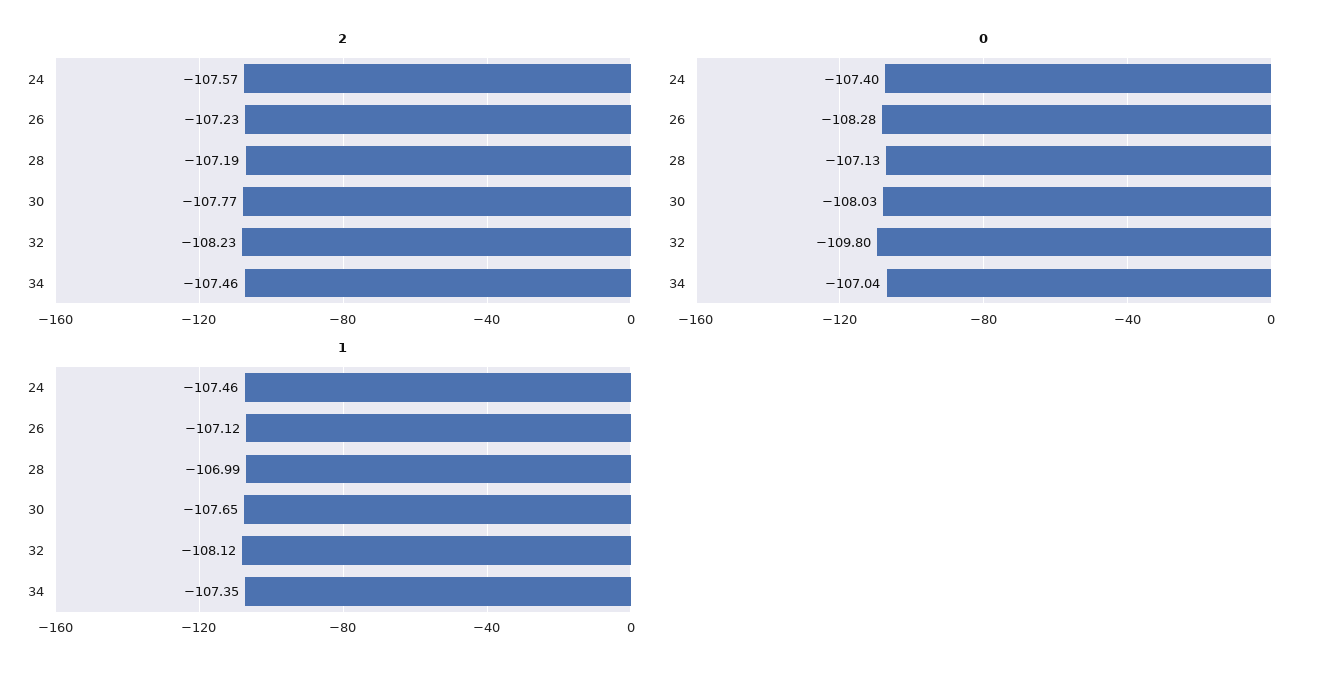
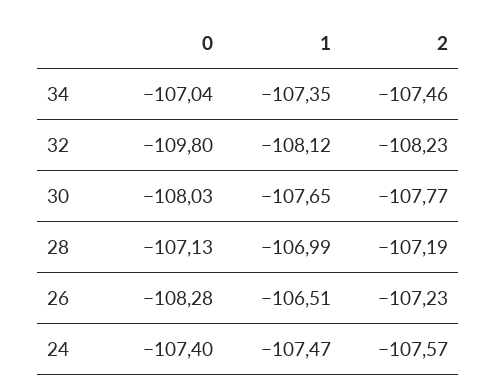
  {
    "2": {
      "24": -107.57,
      "26": -107.23,
      "28": -107.19,
      "30": -107.77,
      "32": -108.23,
      "34": -107.46
    },
    "0": {
      "24": -107.4,
      "26": -108.28,
      "28": -107.13,
      "30": -108.03,
      "32": -109.8,
      "34": -107.04
    },
    "1": {
-     "24": -107.46,
+     "24": -107.47,
-     "26": -107.12,
+     "26": -106.51,
      "28": -106.99,
      "30": -107.65,
      "32": -108.12,
      "34": -107.35
    }
  }

